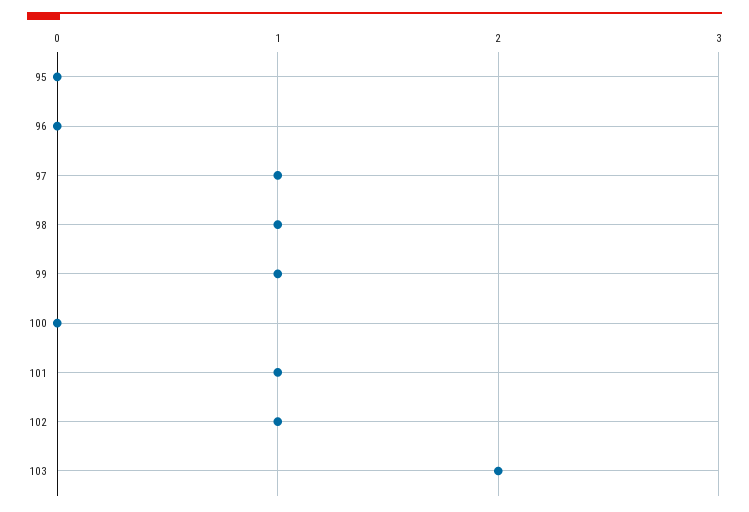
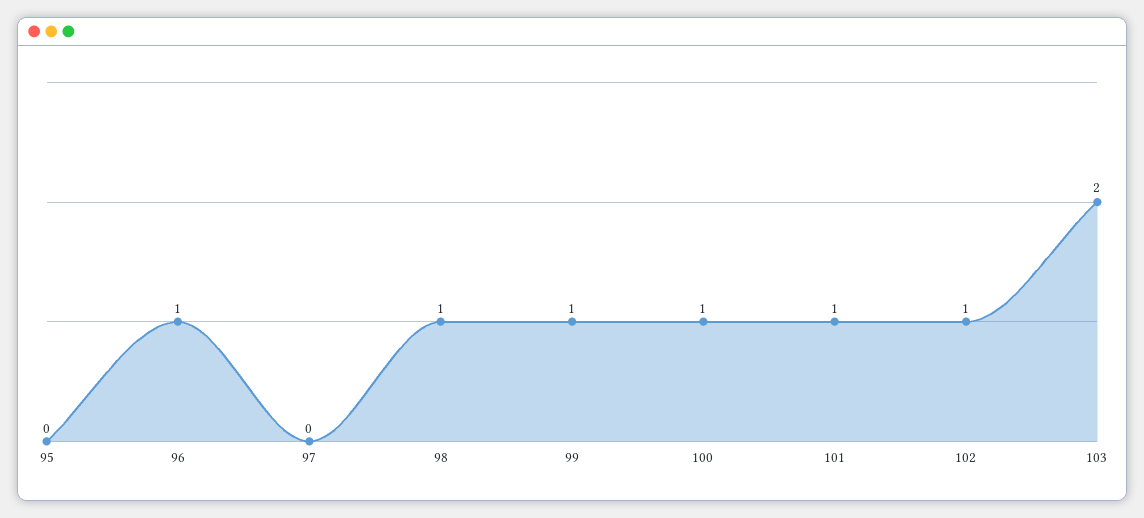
  {
    "95": 0,
-   "96": 0,
+   "96": 1,
-   "97": 1,
+   "97": 0,
    "98": 1,
    "99": 1,
-   "100": 0,
+   "100": 1,
    "101": 1,
    "102": 1,
    "103": 2
  }

